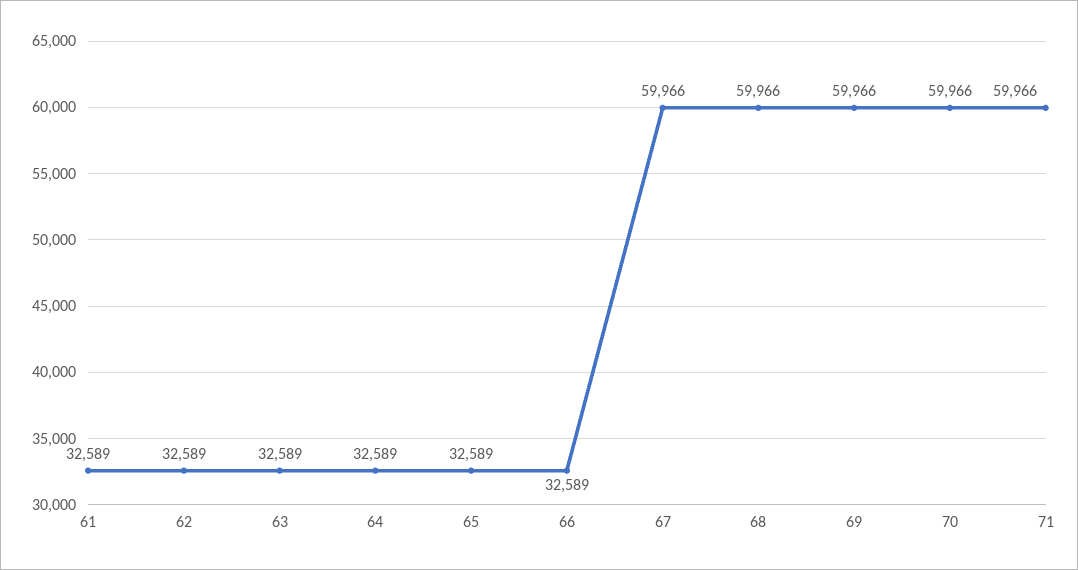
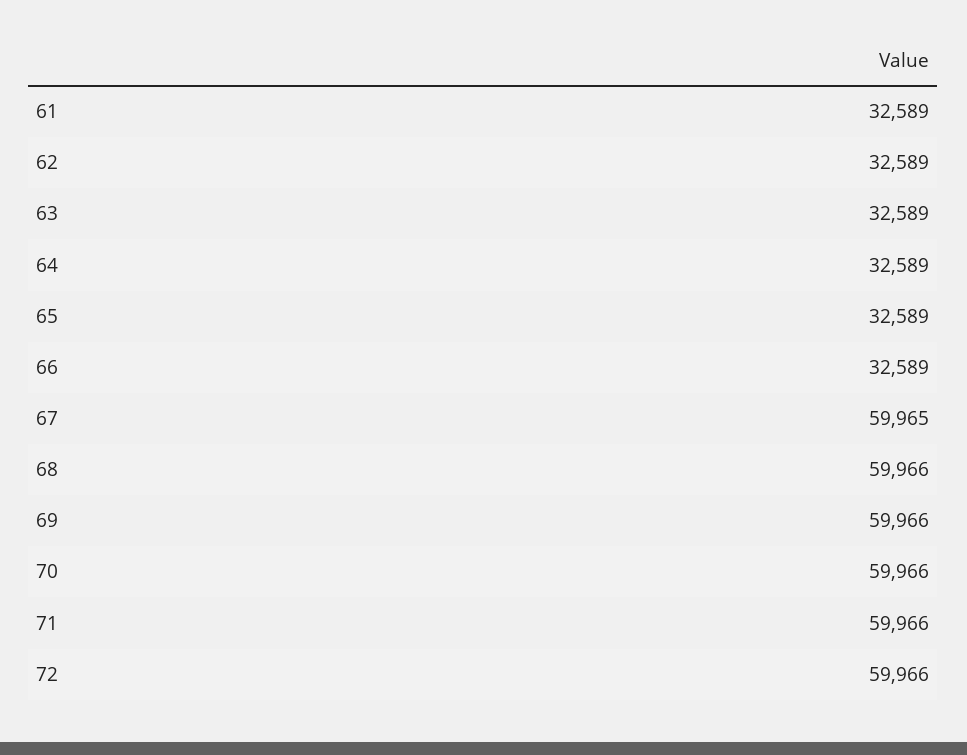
  {
    "61": 32589,
    "62": 32589,
    "63": 32589,
    "64": 32589,
    "65": 32589,
    "66": 32589,
-   "67": 59966,
+   "67": 59965,
    "68": 59966,
    "69": 59966,
    "70": 59966,
-   "71": 59966
+   "71": 59966,
+   "72": 59966
  }

